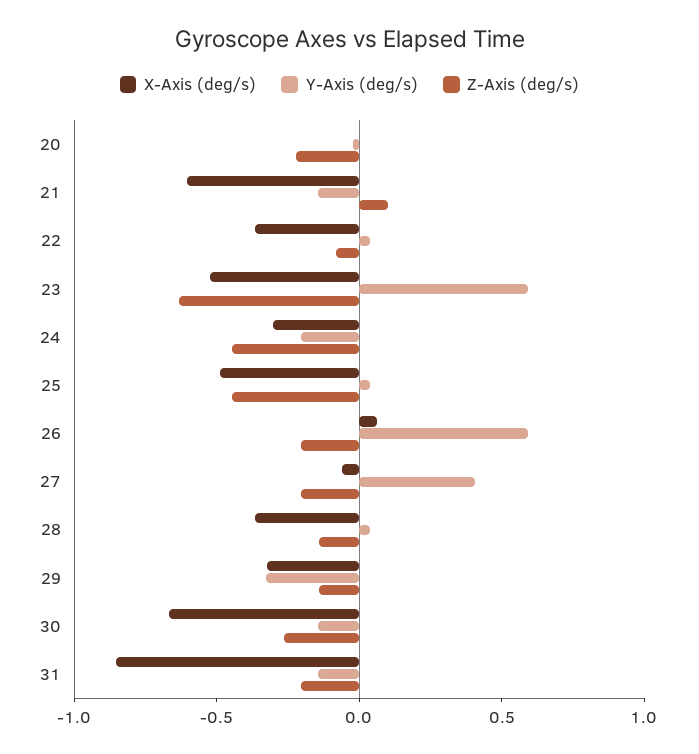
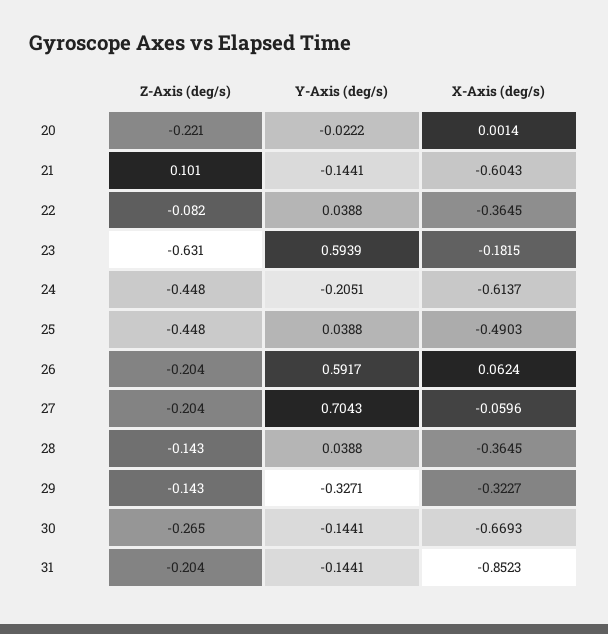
  {
    "X-Axis (deg/s)": {
      "20": 0.0014,
      "21": -0.6043,
      "22": -0.3645,
-     "23": -0.5,
+     "23": -0.1815,
-     "24": -0.3,
+     "24": -0.6137,
      "25": -0.4903,
      "26": 0.0624,
      "27": -0.0596,
      "28": -0.3645,
      "29": -0.3227,
      "30": -0.6693,
      "31": -0.8523
    },
    "Y-Axis (deg/s)": {
      "20": -0.0222,
      "21": -0.1441,
      "22": 0.0388,
      "23": 0.5939,
      "24": -0.2051,
      "25": 0.0388,
      "26": 0.5917,
-     "27": 0.4,
+     "27": 0.7043,
      "28": 0.0388,
      "29": -0.3271,
      "30": -0.1441,
      "31": -0.1441
    },
    "Z-Axis (deg/s)": {
      "20": -0.221,
      "21": 0.101,
      "22": -0.082,
      "23": -0.631,
      "24": -0.448,
      "25": -0.448,
      "26": -0.204,
      "27": -0.204,
      "28": -0.143,
      "29": -0.143,
      "30": -0.265,
      "31": -0.204
    }
  }

